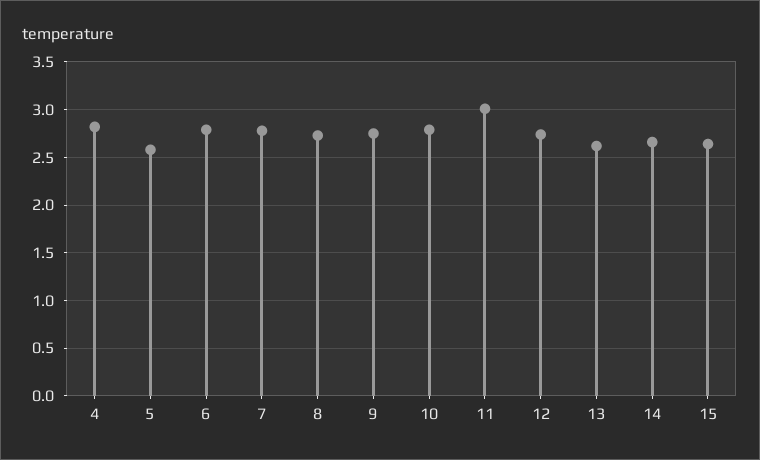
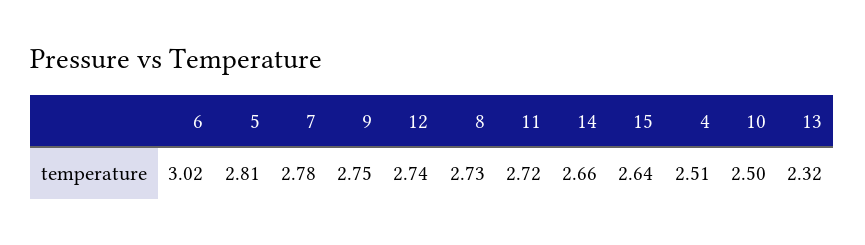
  {
-   "4": 2.8,
+   "4": 2.51,
-   "5": 2.6,
+   "5": 2.81,
-   "6": 2.8,
+   "6": 3.02,
    "7": 2.78,
    "8": 2.73,
    "9": 2.75,
-   "10": 2.8,
+   "10": 2.5,
-   "11": 3,
+   "11": 2.72,
    "12": 2.74,
-   "13": 2.6,
+   "13": 2.32,
    "14": 2.66,
    "15": 2.64
  }

